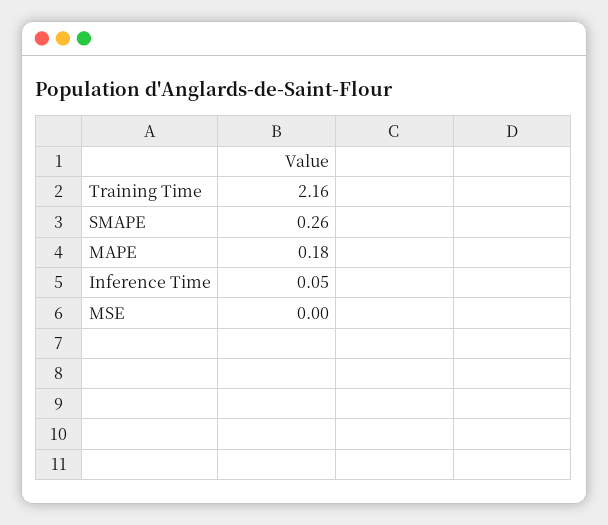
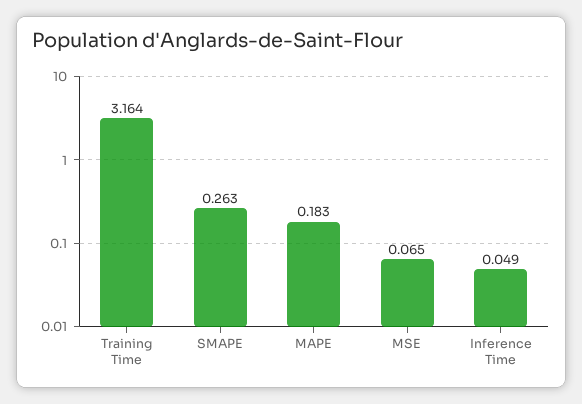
  {
-   "Training Time": 2.16,
+   "Training Time": 3.164,
    "SMAPE": 0.263,
    "MAPE": 0.183,
    "Inference Time": 0.049,
-   "MSE": 0
+   "MSE": 0.065
  }

